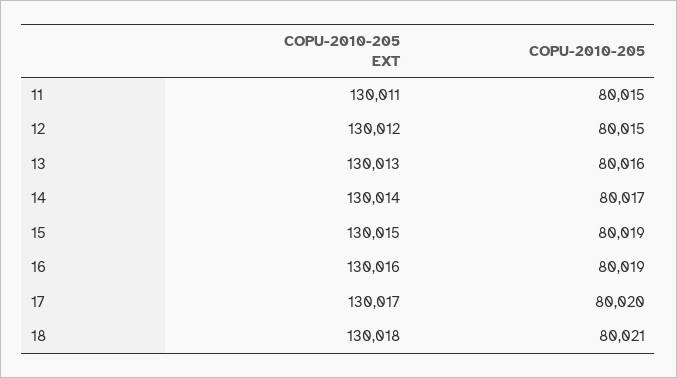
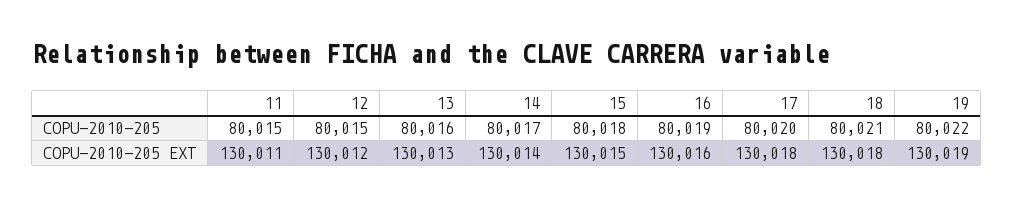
  {
    "COPU-2010-205 EXT": {
      "11": 130011,
      "12": 130012,
      "13": 130013,
      "14": 130014,
      "15": 130015,
      "16": 130016,
-     "17": 130017,
+     "17": 130018,
-     "18": 130018
+     "18": 130018,
+     "19": 130019
    },
    "COPU-2010-205": {
      "11": 80015,
      "12": 80015,
      "13": 80016,
      "14": 80017,
-     "15": 80019,
+     "15": 80018,
      "16": 80019,
      "17": 80020,
-     "18": 80021
+     "18": 80021,
+     "19": 80022
    }
  }

